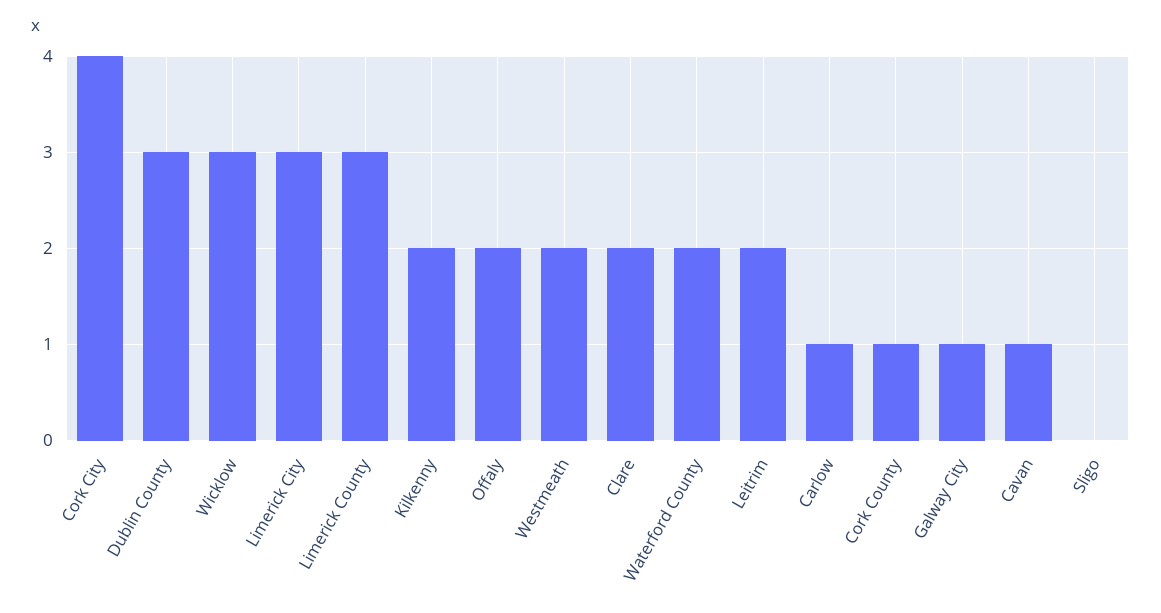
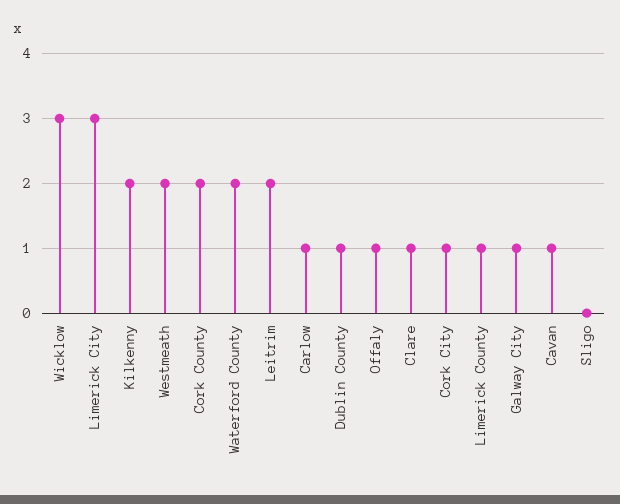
  {
-   "Cork City": 4,
+   "Cork City": 1,
-   "Dublin County": 3,
+   "Dublin County": 1,
    "Wicklow": 3,
    "Limerick City": 3,
-   "Limerick County": 3,
+   "Limerick County": 1,
    "Kilkenny": 2,
-   "Offaly": 2,
+   "Offaly": 1,
    "Westmeath": 2,
-   "Clare": 2,
+   "Clare": 1,
    "Waterford County": 2,
    "Leitrim": 2,
    "Carlow": 1,
-   "Cork County": 1,
+   "Cork County": 2,
    "Galway City": 1,
    "Cavan": 1,
    "Sligo": 0
  }

